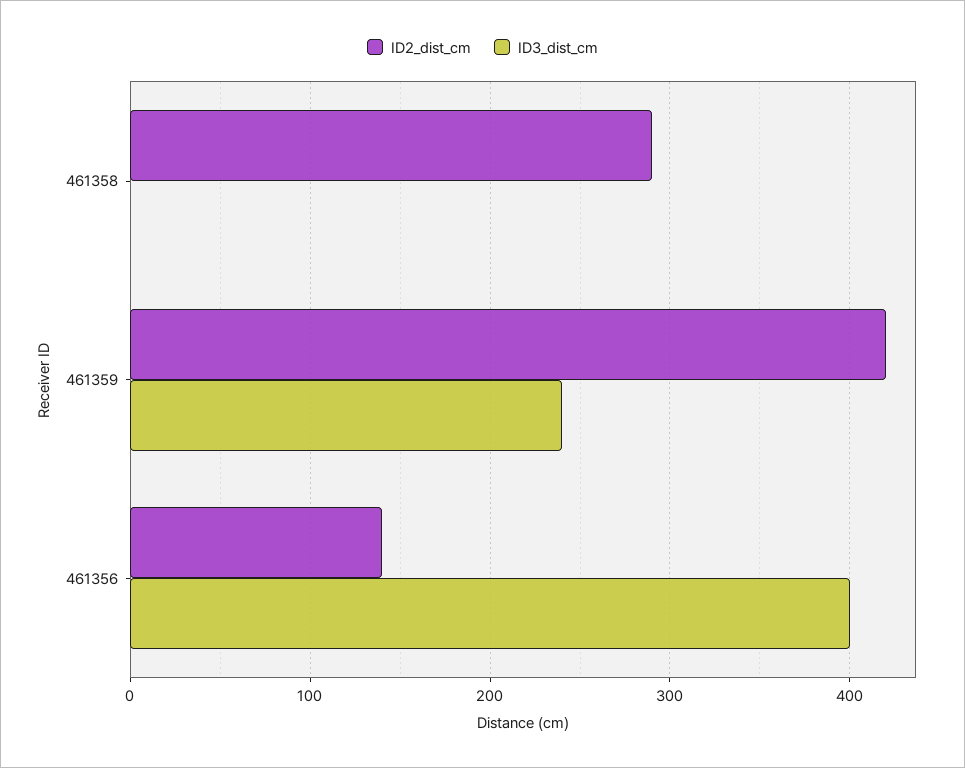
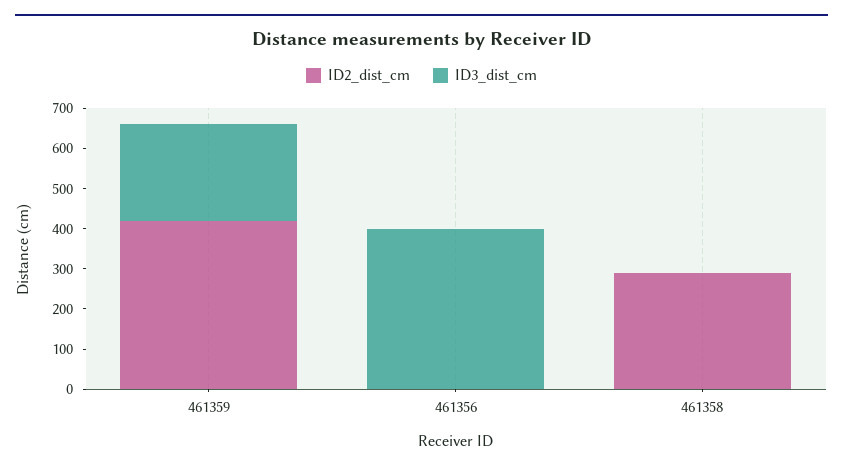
  {
    "ID2_dist_cm": {
      "461358": 290,
      "461359": 420,
-     "461356": 140
+     "461356": 0
    },
    "ID3_dist_cm": {
      "461358": 0,
      "461359": 240,
      "461356": 400
    }
  }

